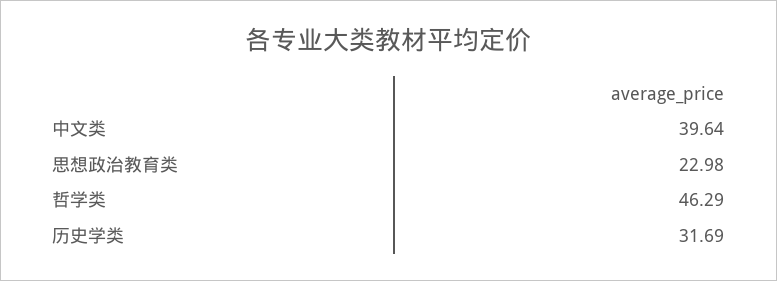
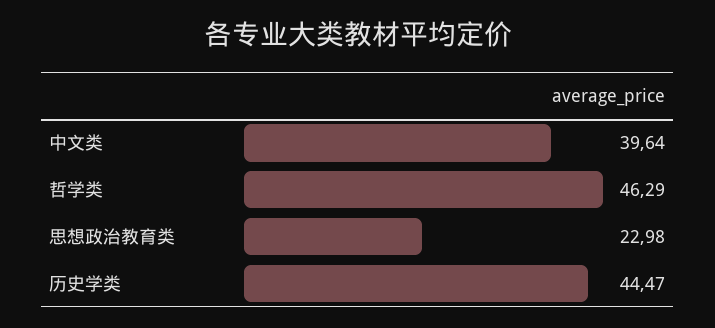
  {
    "中文类": 39.64,
    "思想政治教育类": 22.98,
    "哲学类": 46.29,
-   "历史学类": 31.69
+   "历史学类": 44.47
  }

